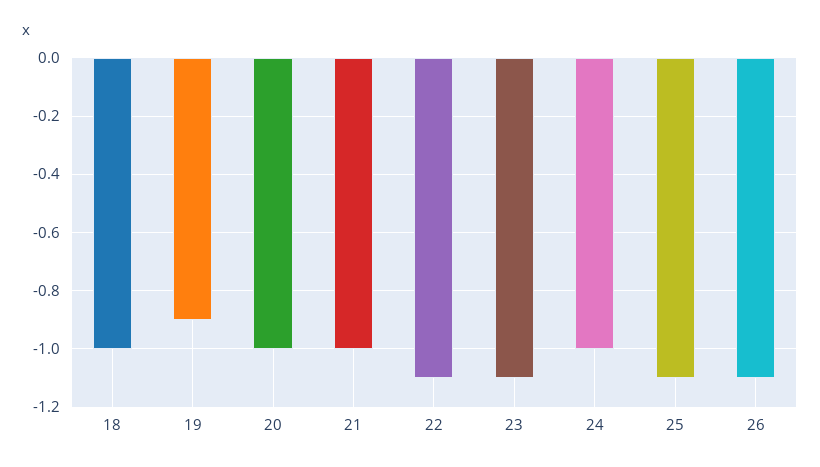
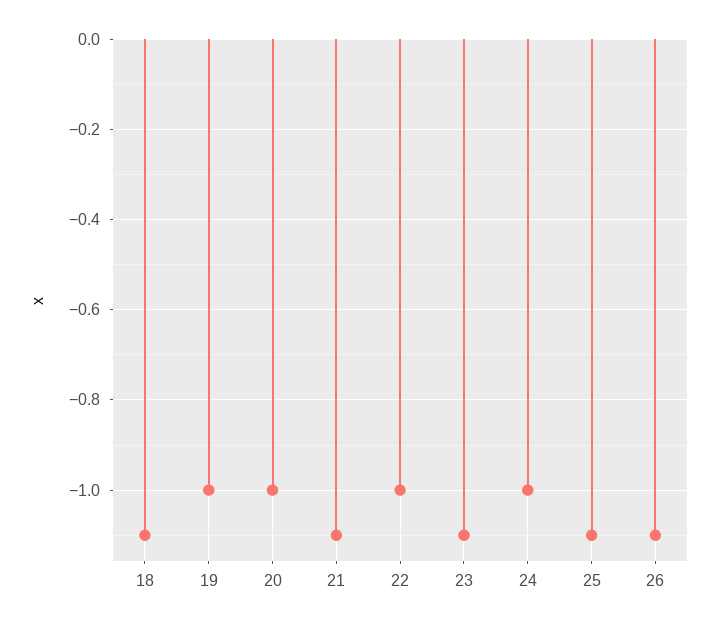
  {
-   "18": -1,
+   "18": -1.1,
-   "19": -0.9,
+   "19": -1,
    "20": -1,
-   "21": -1,
+   "21": -1.1,
-   "22": -1.1,
+   "22": -1,
    "23": -1.1,
    "24": -1,
    "25": -1.1,
    "26": -1.1
  }

